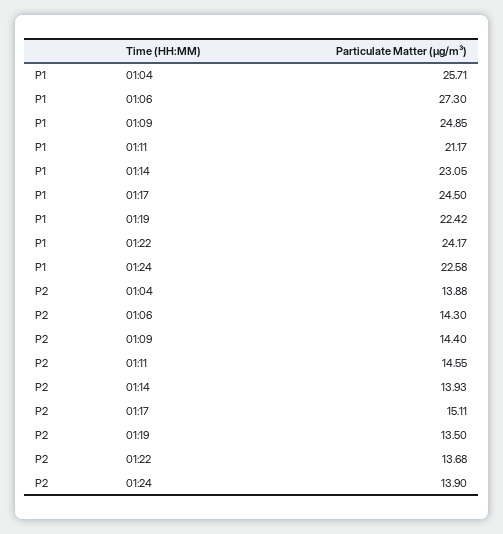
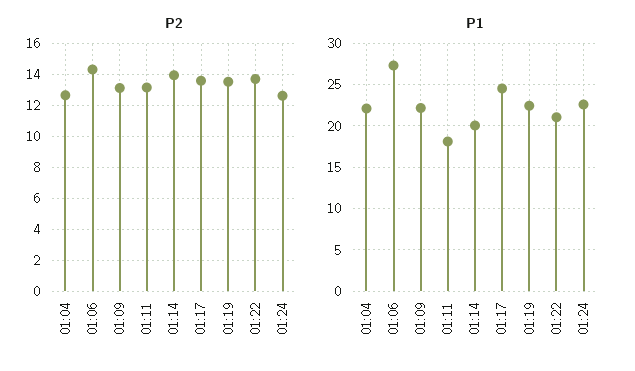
  {
    "P1": {
-     "01:04": 25.71,
+     "01:04": 22,
      "01:06": 27.3,
-     "01:09": 24.85,
+     "01:09": 22,
-     "01:11": 21.17,
+     "01:11": 18,
-     "01:14": 23.05,
+     "01:14": 20,
      "01:17": 24.5,
      "01:19": 22.42,
-     "01:22": 24.17,
+     "01:22": 21,
      "01:24": 22.58
    },
    "P2": {
-     "01:04": 13.88,
+     "01:04": 12.5,
      "01:06": 14.3,
-     "01:09": 14.4,
+     "01:09": 13,
-     "01:11": 14.55,
+     "01:11": 13,
      "01:14": 13.93,
-     "01:17": 15.11,
+     "01:17": 13.5,
      "01:19": 13.5,
      "01:22": 13.68,
-     "01:24": 13.9
+     "01:24": 12.5
    }
  }

